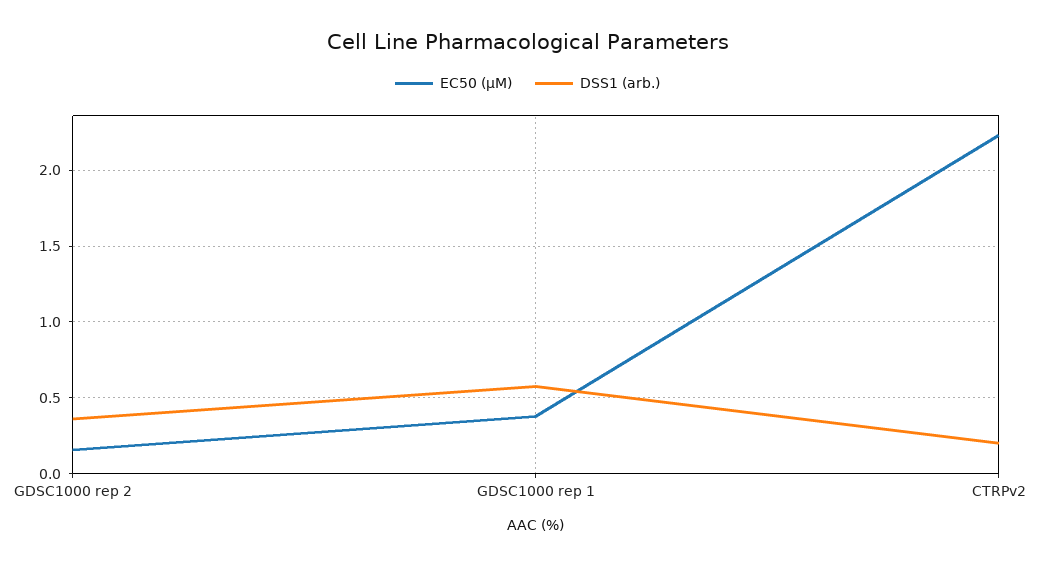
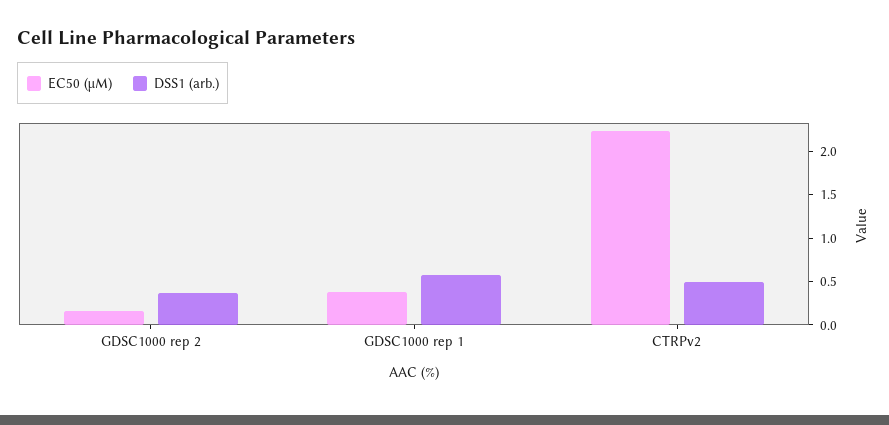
  {
    "EC50 (µM)": {
      "GDSC1000 rep 2": 0.15,
      "GDSC1000 rep 1": 0.4,
      "CTRPv2": 2.25
    },
    "DSS1 (arb.)": {
      "GDSC1000 rep 2": 0.35,
      "GDSC1000 rep 1": 0.6,
-     "CTRPv2": 0.2
+     "CTRPv2": 0.5
    }
  }

